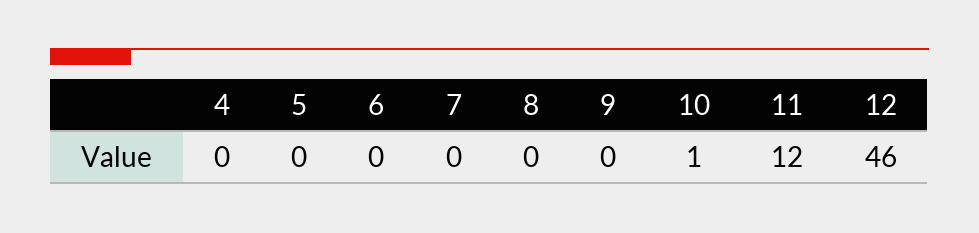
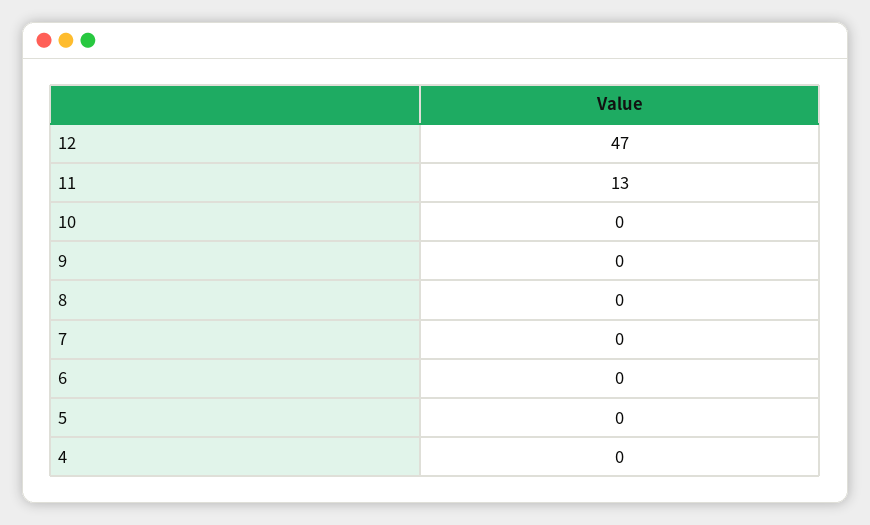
  {
    "4": 0,
    "5": 0,
    "6": 0,
    "7": 0,
    "8": 0,
    "9": 0,
-   "10": 1,
+   "10": 0,
-   "11": 12,
+   "11": 13,
-   "12": 46
+   "12": 47
  }

